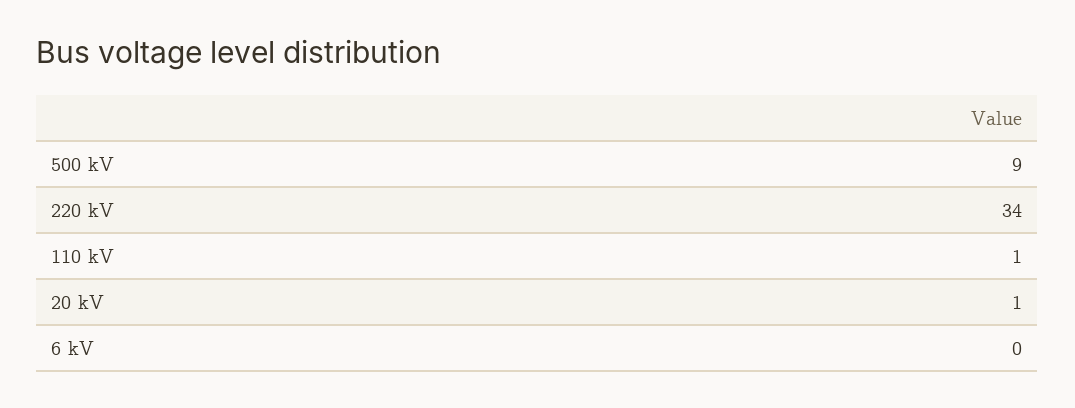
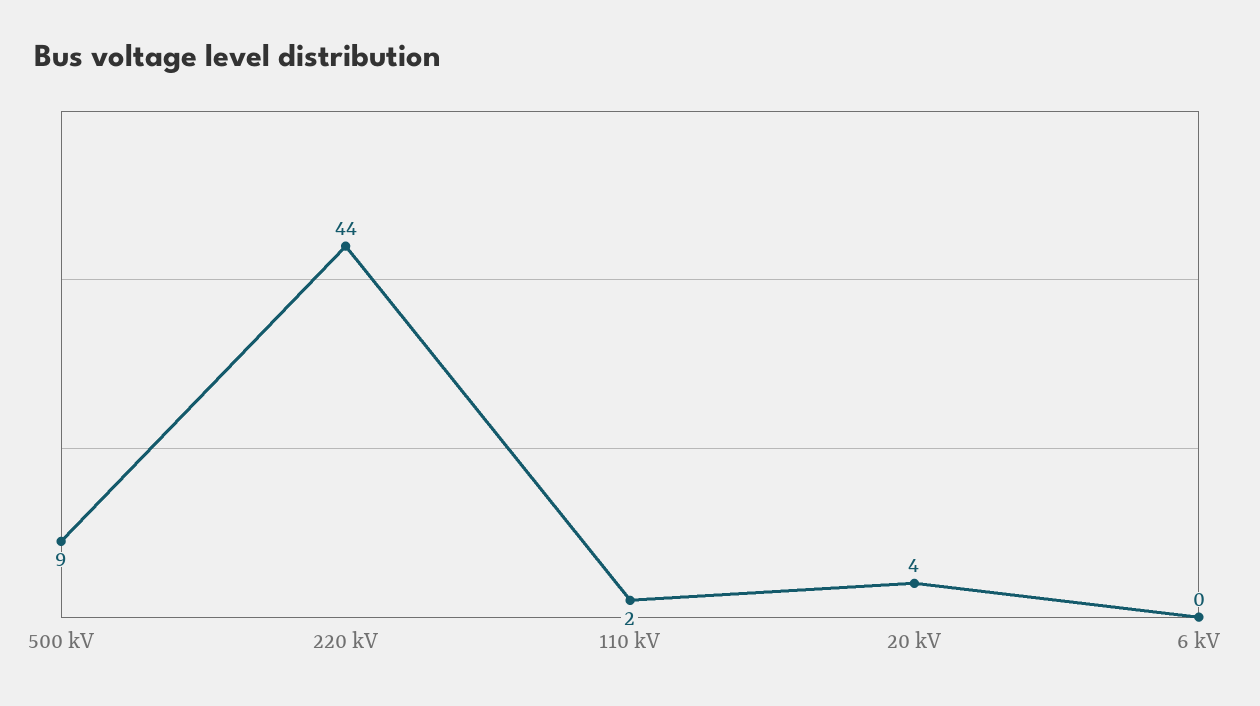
  {
    "500 kV": 9,
-   "220 kV": 34,
+   "220 kV": 44,
-   "110 kV": 1,
+   "110 kV": 2,
-   "20 kV": 1,
+   "20 kV": 4,
    "6 kV": 0
  }

